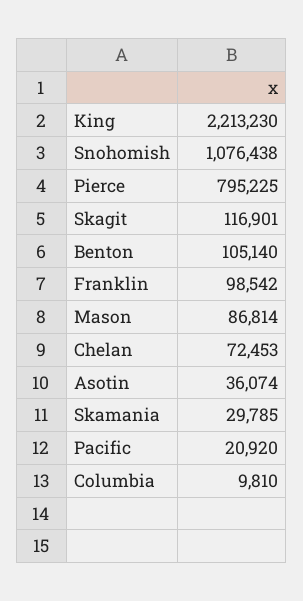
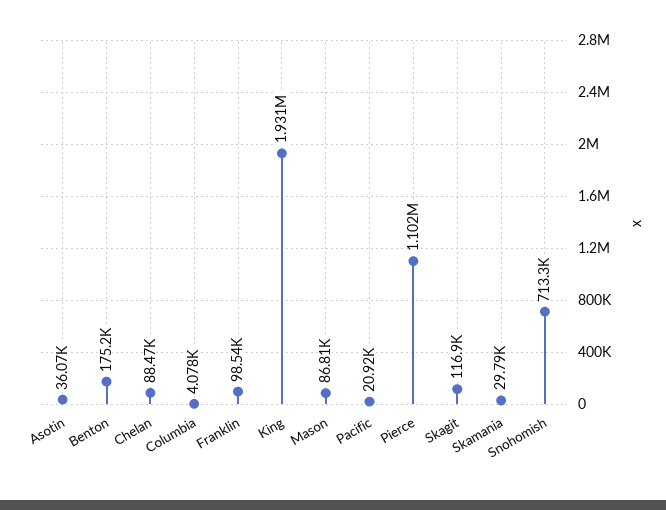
  {
-   "King": 2213230,
+   "King": 1931000,
-   "Snohomish": 1076438,
+   "Snohomish": 713300,
-   "Pierce": 795225,
+   "Pierce": 1102000,
    "Skagit": 116901,
-   "Benton": 105140,
+   "Benton": 175200,
    "Franklin": 98542,
    "Mason": 86814,
-   "Chelan": 72453,
+   "Chelan": 88470,
    "Asotin": 36074,
    "Skamania": 29785,
    "Pacific": 20920,
-   "Columbia": 9810
+   "Columbia": 4078
  }

